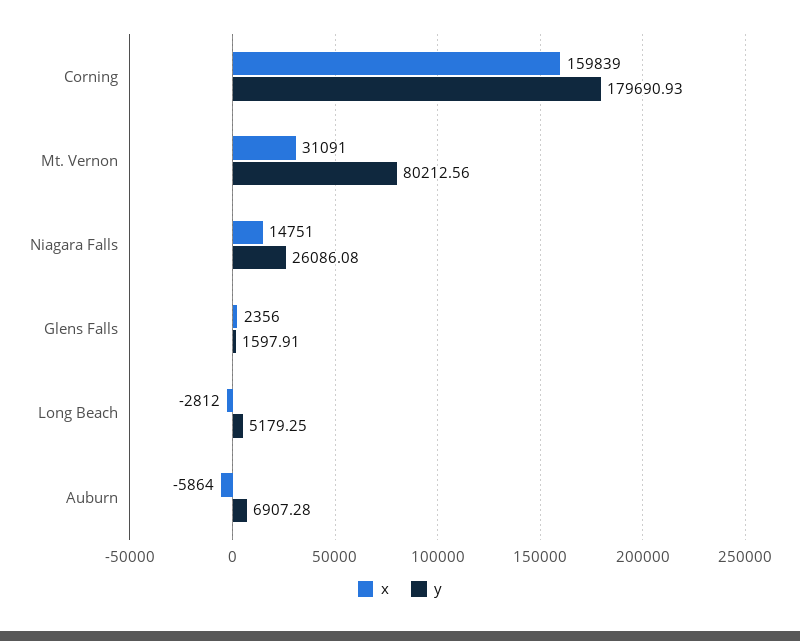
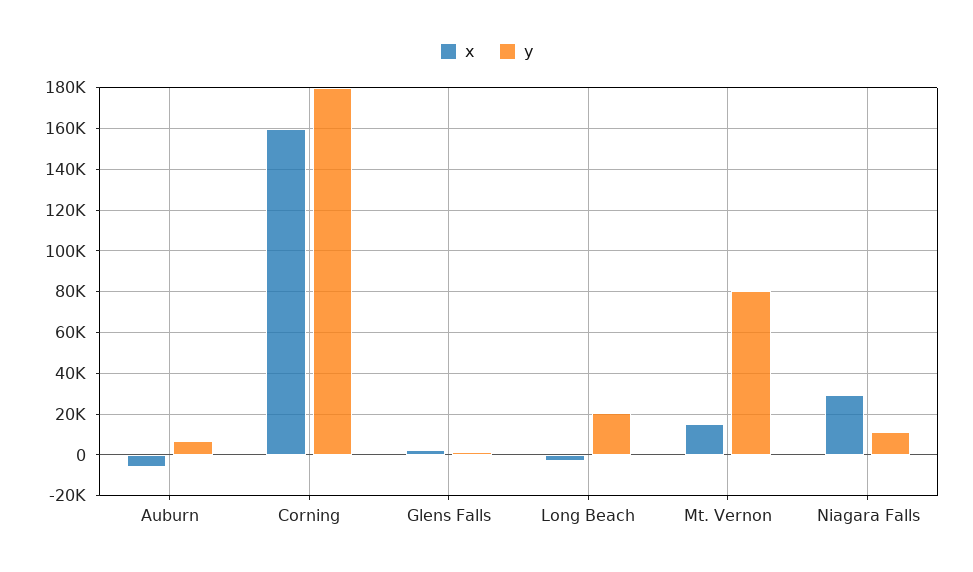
  {
    "x": {
      "Corning": 159839,
-     "Mt. Vernon": 31091,
+     "Mt. Vernon": 15000,
-     "Niagara Falls": 14751,
+     "Niagara Falls": 30000,
      "Glens Falls": 2356,
      "Long Beach": -2812,
      "Auburn": -5864
    },
    "y": {
      "Corning": 179690.93,
      "Mt. Vernon": 80212.56,
-     "Niagara Falls": 26086.08,
+     "Niagara Falls": 10000,
      "Glens Falls": 1597.91,
-     "Long Beach": 5179.25,
+     "Long Beach": 20000,
      "Auburn": 6907.28
    }
  }

